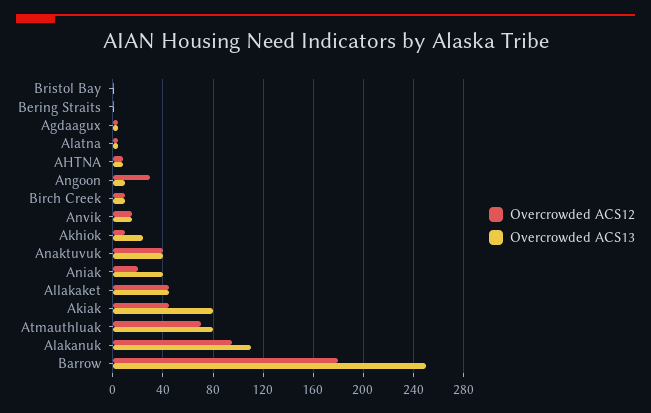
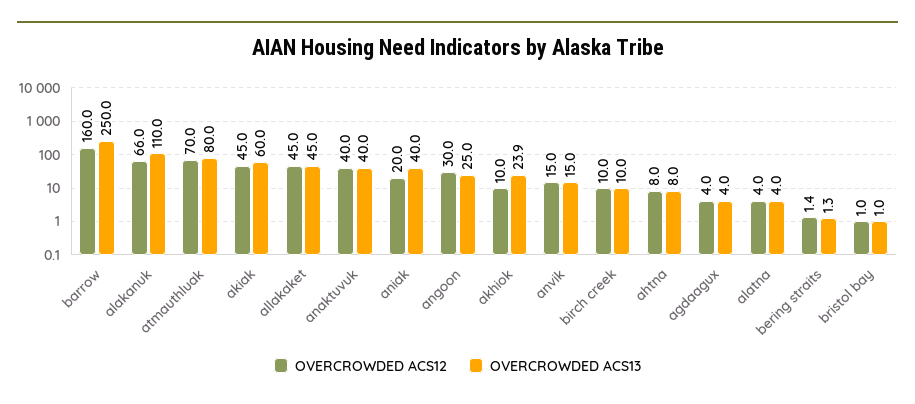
  {
    "Overcrowded ACS12": {
      "Bristol Bay": 1,
      "Bering Straits": 1.4,
      "Agdaagux": 4,
      "Alatna": 4,
      "AHTNA": 8,
      "Angoon": 30,
      "Birch Creek": 10,
      "Anvik": 15,
      "Akhiok": 10,
      "Anaktuvuk": 40,
      "Aniak": 20,
      "Allakaket": 45,
      "Akiak": 45,
      "Atmauthluak": 70,
-     "Alakanuk": 95,
+     "Alakanuk": 66,
-     "Barrow": 180
+     "Barrow": 160
    },
    "Overcrowded ACS13": {
      "Bristol Bay": 1,
      "Bering Straits": 1.3,
      "Agdaagux": 4,
      "Alatna": 4,
      "AHTNA": 8,
-     "Angoon": 10,
+     "Angoon": 25,
      "Birch Creek": 10,
      "Anvik": 15,
      "Akhiok": 23.9,
      "Anaktuvuk": 40,
      "Aniak": 40,
      "Allakaket": 45,
-     "Akiak": 80,
+     "Akiak": 60,
      "Atmauthluak": 80,
      "Alakanuk": 110,
      "Barrow": 250
    }
  }

